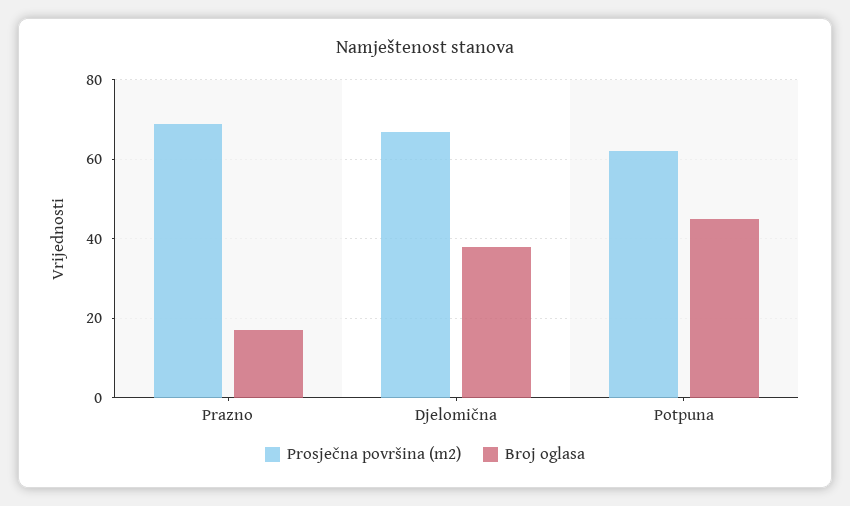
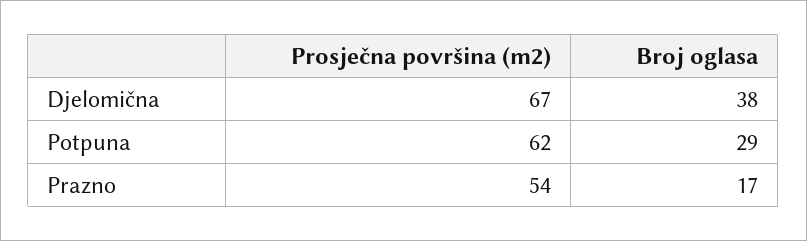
  {
    "Prosječna površina (m2)": {
-     "Prazno": 70,
+     "Prazno": 54,
      "Djelomična": 67,
      "Potpuna": 62
    },
    "Broj oglasa": {
      "Prazno": 17,
      "Djelomična": 38,
-     "Potpuna": 45
+     "Potpuna": 29
    }
  }

